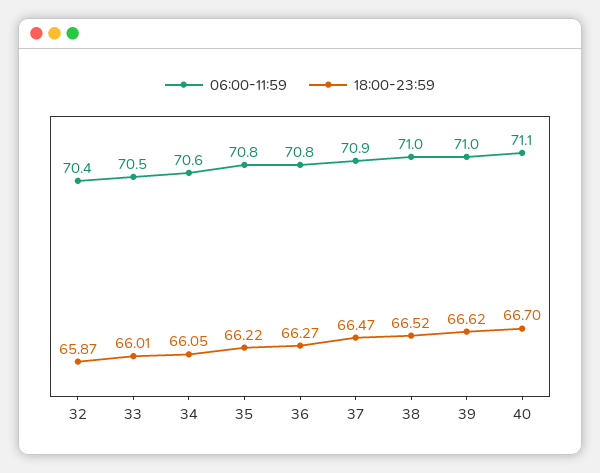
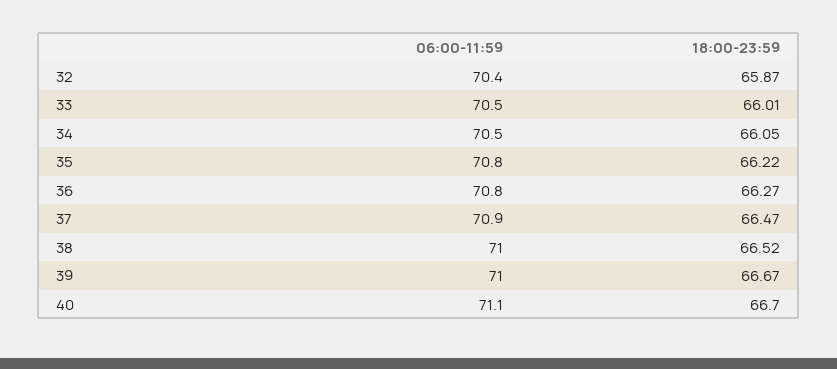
  {
    "06:00-11:59": {
      "32": 70.4,
      "33": 70.5,
-     "34": 70.6,
+     "34": 70.5,
      "35": 70.8,
      "36": 70.8,
      "37": 70.9,
      "38": 71,
      "39": 71,
      "40": 71.1
    },
    "18:00-23:59": {
      "32": 65.87,
      "33": 66.01,
      "34": 66.05,
      "35": 66.22,
      "36": 66.27,
      "37": 66.47,
      "38": 66.52,
-     "39": 66.62,
+     "39": 66.67,
      "40": 66.7
    }
  }

